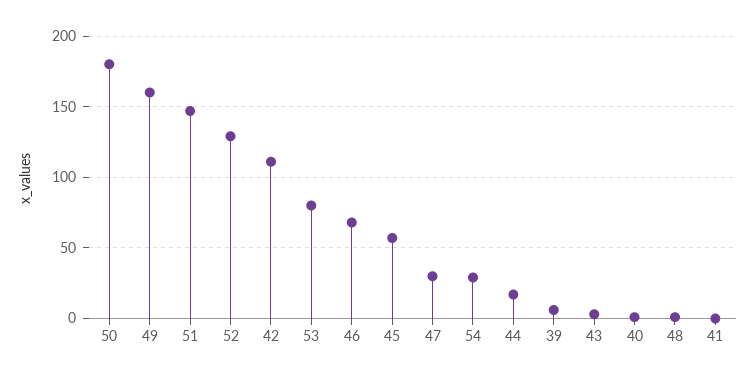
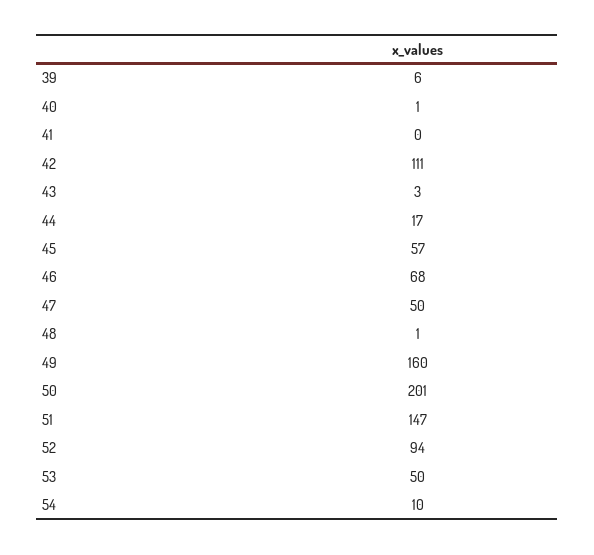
  {
-   "50": 180,
+   "50": 201,
    "49": 160,
    "51": 147,
-   "52": 130,
+   "52": 94,
    "42": 111,
-   "53": 80,
+   "53": 50,
    "46": 68,
    "45": 57,
-   "47": 30,
+   "47": 50,
-   "54": 30,
+   "54": 10,
    "44": 17,
    "39": 6,
    "43": 3,
    "40": 1,
    "48": 1,
    "41": 0
  }

